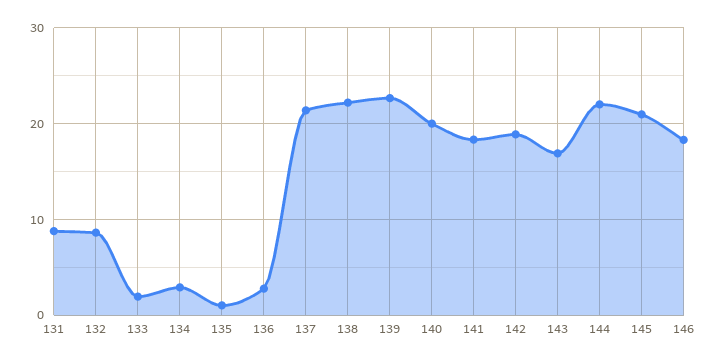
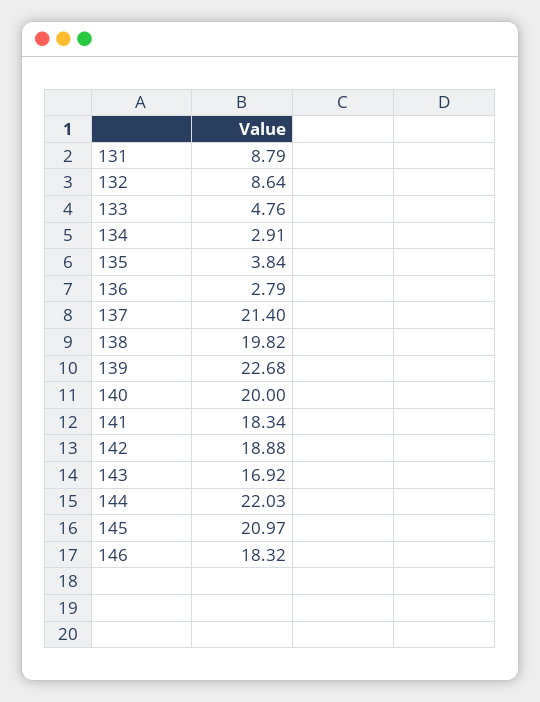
  {
    "131": 8.79,
    "132": 8.64,
-   "133": 2,
+   "133": 4.76,
    "134": 2.91,
-   "135": 1,
+   "135": 3.84,
    "136": 2.79,
    "137": 21.4,
-   "138": 22,
+   "138": 19.82,
    "139": 22.68,
    "140": 20,
    "141": 18.34,
    "142": 18.88,
    "143": 16.92,
    "144": 22.03,
    "145": 20.97,
    "146": 18.32
  }

